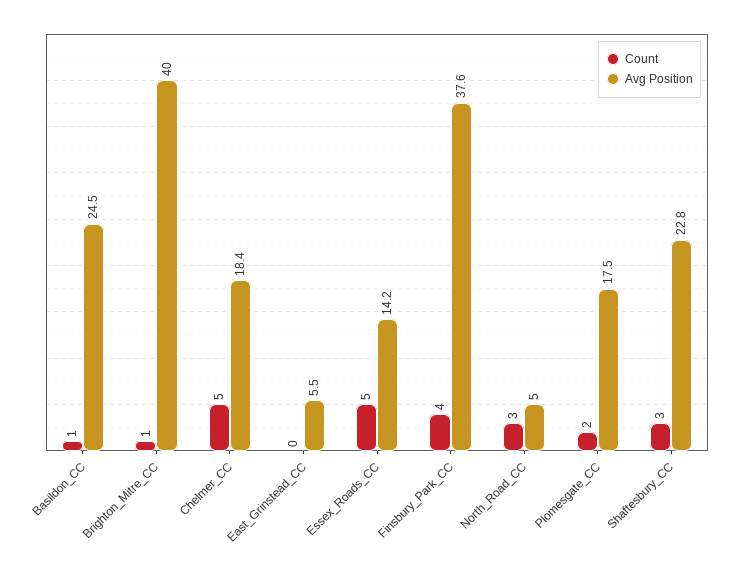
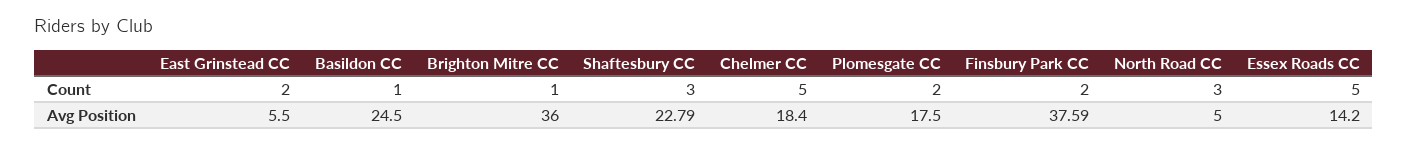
  {
    "Count": {
      "Basildon_CC": 1,
      "Brighton_Mitre_CC": 1,
      "Chelmer_CC": 5,
-     "East_Grinstead_CC": 0,
+     "East_Grinstead_CC": 2,
      "Essex_Roads_CC": 5,
-     "Finsbury_Park_CC": 4,
+     "Finsbury_Park_CC": 2,
      "North_Road_CC": 3,
      "Plomesgate_CC": 2,
      "Shaftesbury_CC": 3
    },
    "Avg Position": {
      "Basildon_CC": 24.5,
-     "Brighton_Mitre_CC": 40,
+     "Brighton_Mitre_CC": 36,
      "Chelmer_CC": 18.4,
      "East_Grinstead_CC": 5.5,
      "Essex_Roads_CC": 14.2,
      "Finsbury_Park_CC": 37.59,
      "North_Road_CC": 5,
      "Plomesgate_CC": 17.5,
      "Shaftesbury_CC": 22.79
    }
  }

